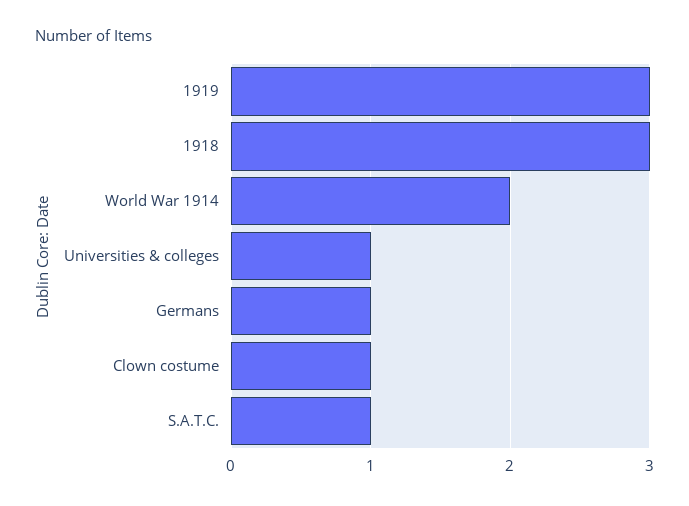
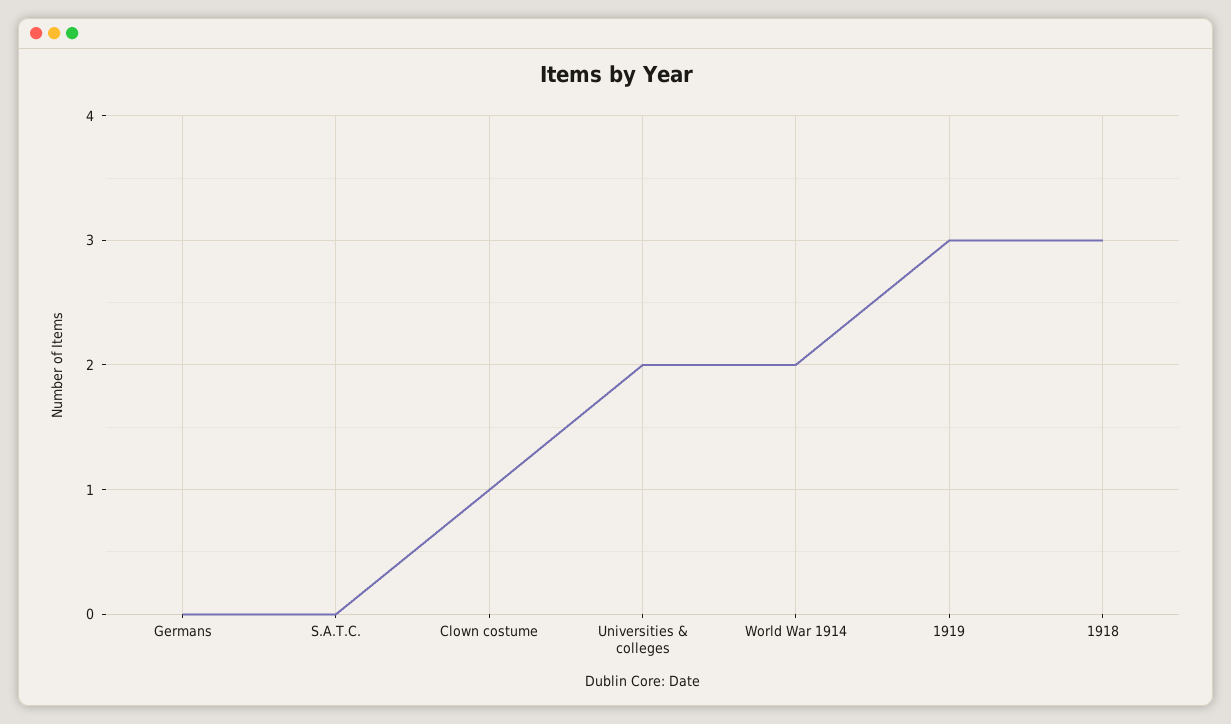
  {
    "1919": 3,
    "1918": 3,
    "World War 1914": 2,
-   "Universities & colleges": 1,
+   "Universities & colleges": 2,
-   "Germans": 1,
+   "Germans": 0,
    "Clown costume": 1,
-   "S.A.T.C.": 1
+   "S.A.T.C.": 0
  }

